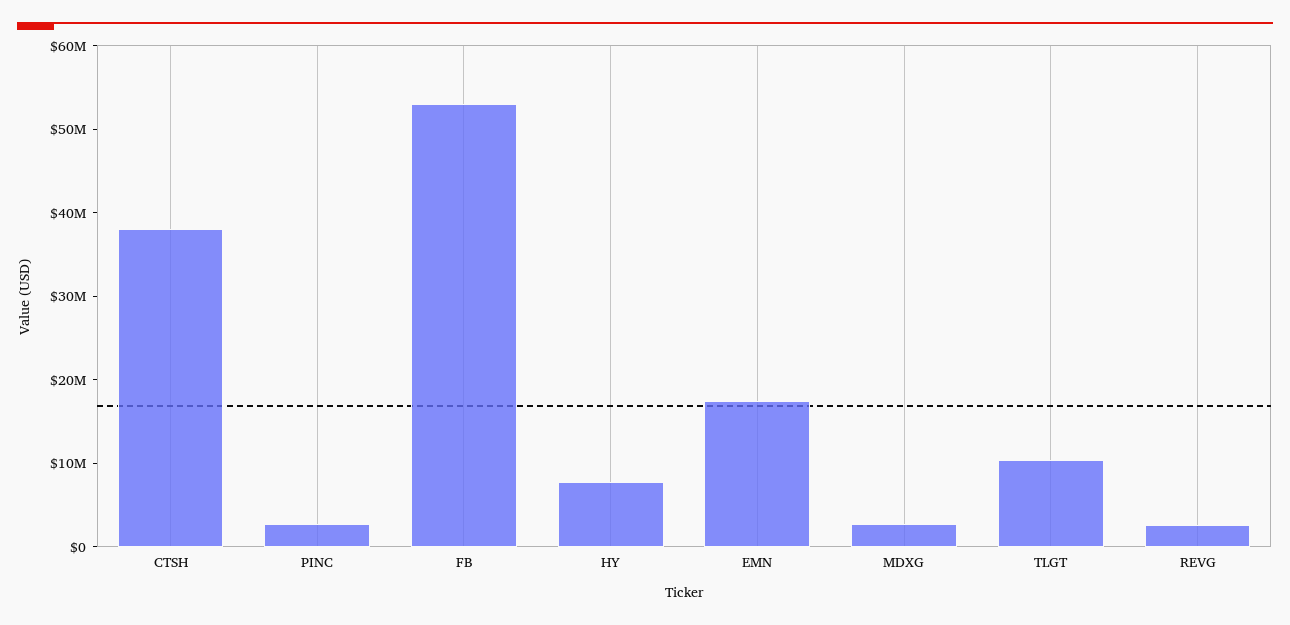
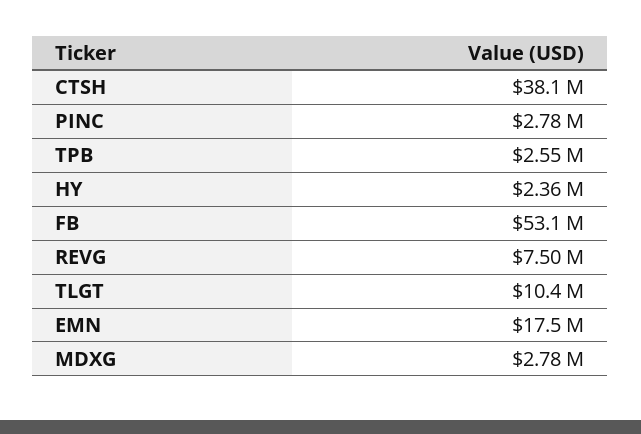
  {
    "CTSH": 38100000,
    "PINC": 2780000,
    "FB": 53100000,
-   "HY": 8000000,
+   "HY": 2360000,
    "EMN": 17500000,
    "MDXG": 2780000,
    "TLGT": 10400000,
-   "REVG": 2000000
+   "REVG": 7500000,
+   "TPB": 2550000
  }

